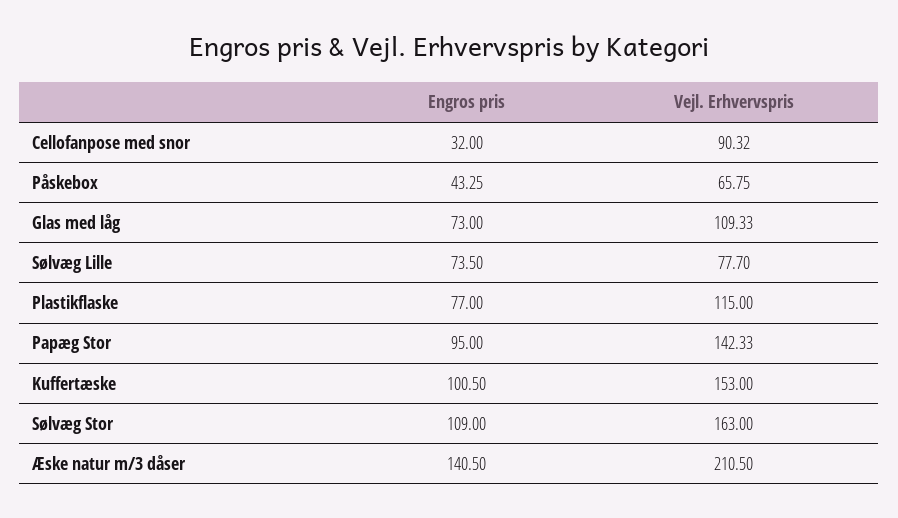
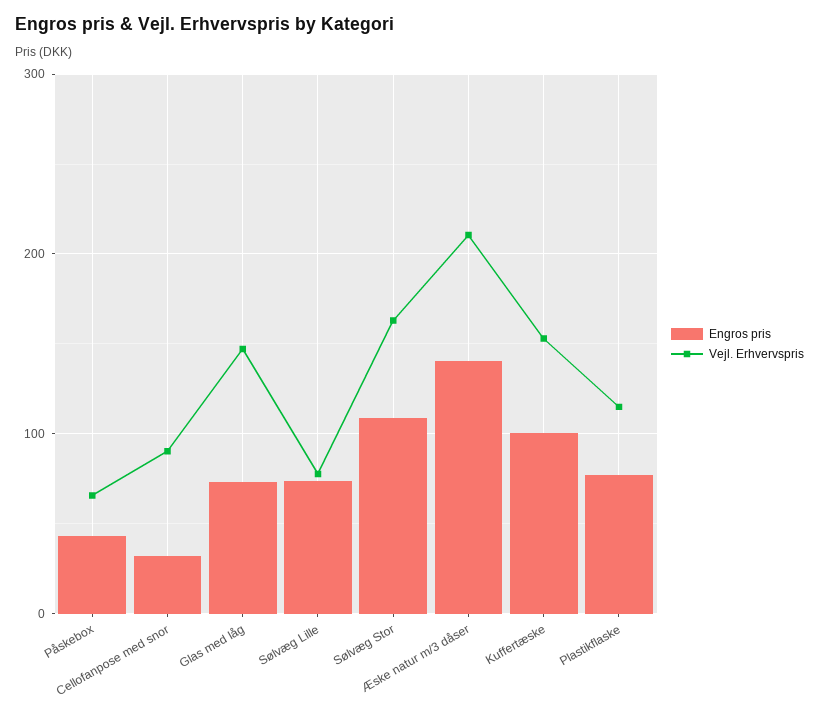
  {
    "Engros pris": {
      "Cellofanpose med snor": 32,
      "Påskebox": 43.25,
      "Glas med låg": 73,
      "Sølvæg Lille": 73.5,
      "Plastikflaske": 77,
-     "Papæg Stor": 95,
      "Kuffertæske": 100.5,
      "Sølvæg Stor": 109,
      "Æske natur m/3 dåser": 140.5
    },
    "Vejl. Erhvervspris": {
      "Cellofanpose med snor": 90.32,
      "Påskebox": 65.75,
-     "Glas med låg": 109.33,
+     "Glas med låg": 150,
      "Sølvæg Lille": 77.7,
      "Plastikflaske": 115,
-     "Papæg Stor": 142.33,
      "Kuffertæske": 153,
      "Sølvæg Stor": 163,
      "Æske natur m/3 dåser": 210.5
    }
  }

